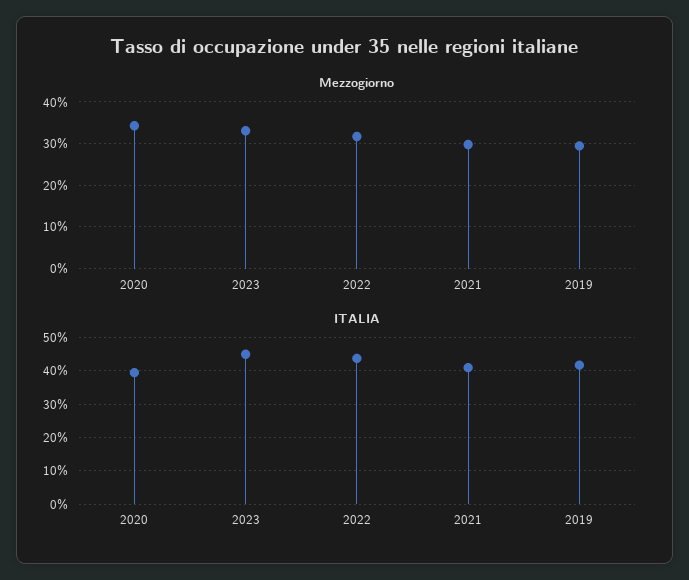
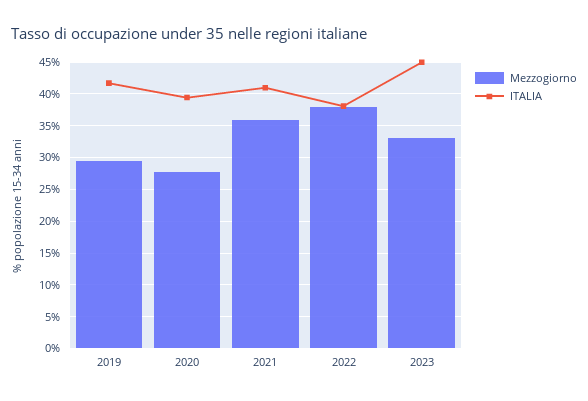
  {
    "Mezzogiorno": {
-     "2020": 34,
+     "2020": 28,
      "2023": 33,
-     "2022": 32,
+     "2022": 38,
-     "2021": 30,
+     "2021": 36,
      "2019": 29
    },
    "ITALIA": {
      "2020": 39,
      "2023": 45,
-     "2022": 44,
+     "2022": 38,
      "2021": 41,
      "2019": 42
    }
  }

